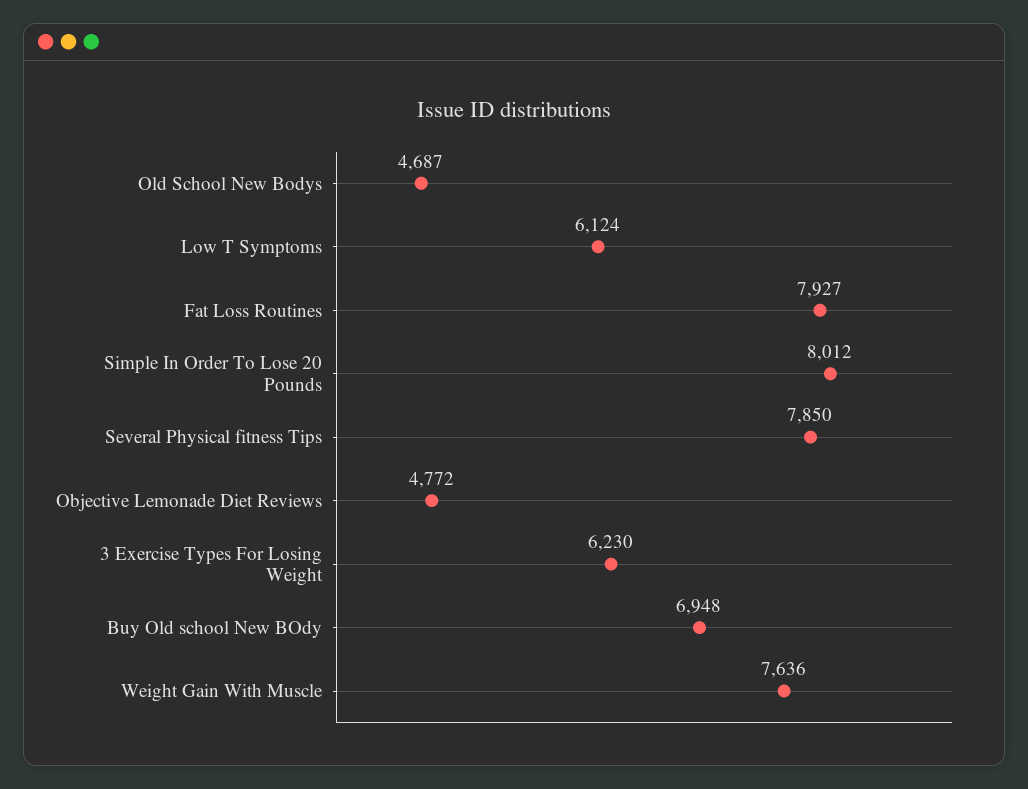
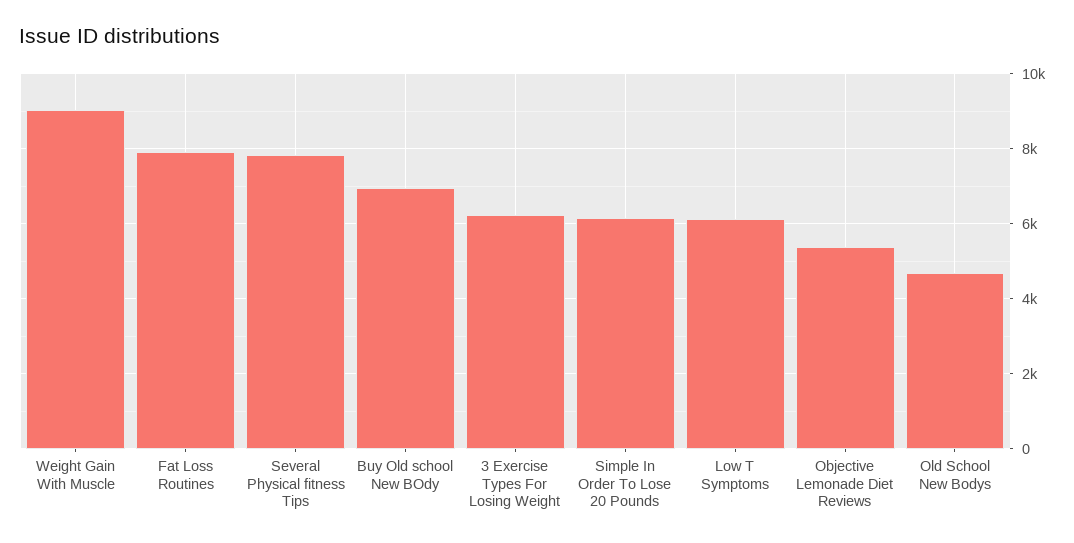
  {
    "Old School New Bodys": 4687,
    "Low T Symptoms": 6124,
    "Fat Loss Routines": 7927,
-   "Simple In Order To Lose 20 Pounds": 8012,
+   "Simple In Order To Lose 20 Pounds": 6200,
    "Several Physical fitness Tips": 7850,
-   "Objective Lemonade Diet Reviews": 4772,
+   "Objective Lemonade Diet Reviews": 5400,
    "3 Exercise Types For Losing Weight": 6230,
    "Buy Old school New BOdy": 6948,
-   "Weight Gain With Muscle": 7636
+   "Weight Gain With Muscle": 9000
  }

